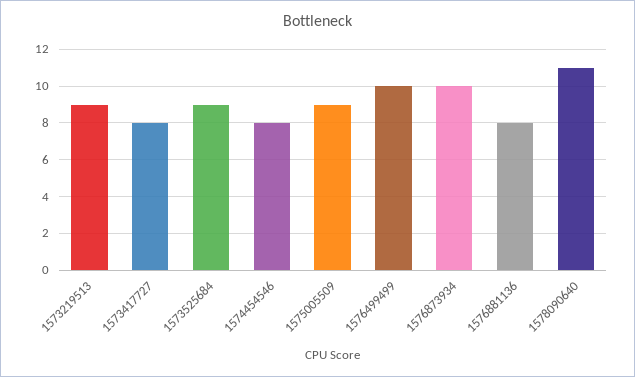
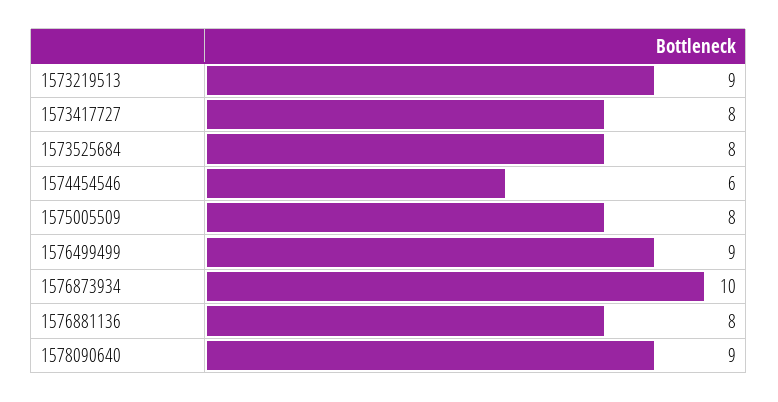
  {
    "1573219513": 9,
    "1573417727": 8,
-   "1573525684": 9,
+   "1573525684": 8,
-   "1574454546": 8,
+   "1574454546": 6,
-   "1575005509": 9,
+   "1575005509": 8,
-   "1576499499": 10,
+   "1576499499": 9,
    "1576873934": 10,
    "1576881136": 8,
-   "1578090640": 11
+   "1578090640": 9
  }

